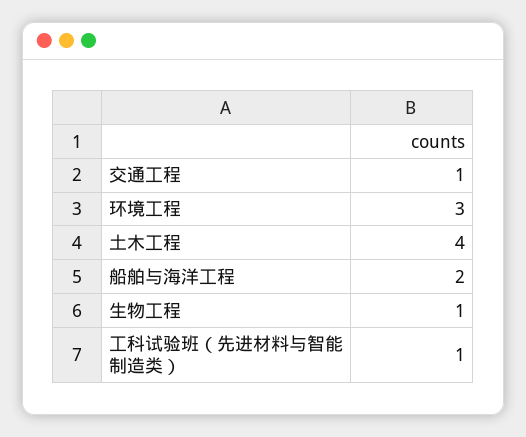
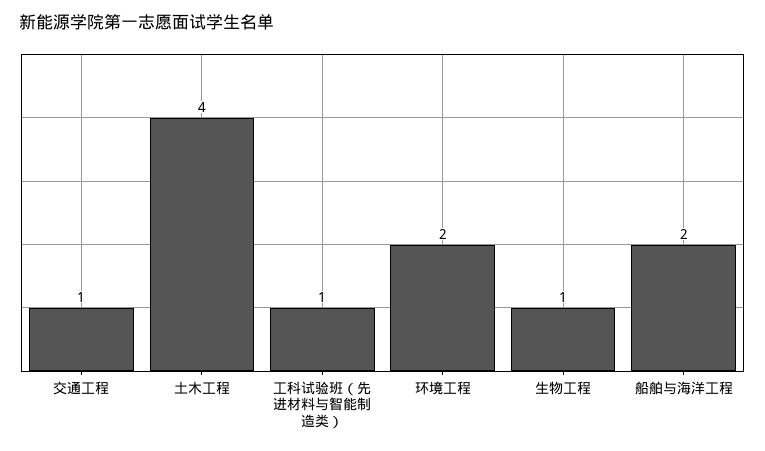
  {
    "交通工程": 1,
-   "环境工程": 3,
+   "环境工程": 2,
    "土木工程": 4,
    "船舶与海洋工程": 2,
    "生物工程": 1,
    "工科试验班（先进材料与智能制造类）": 1
  }

